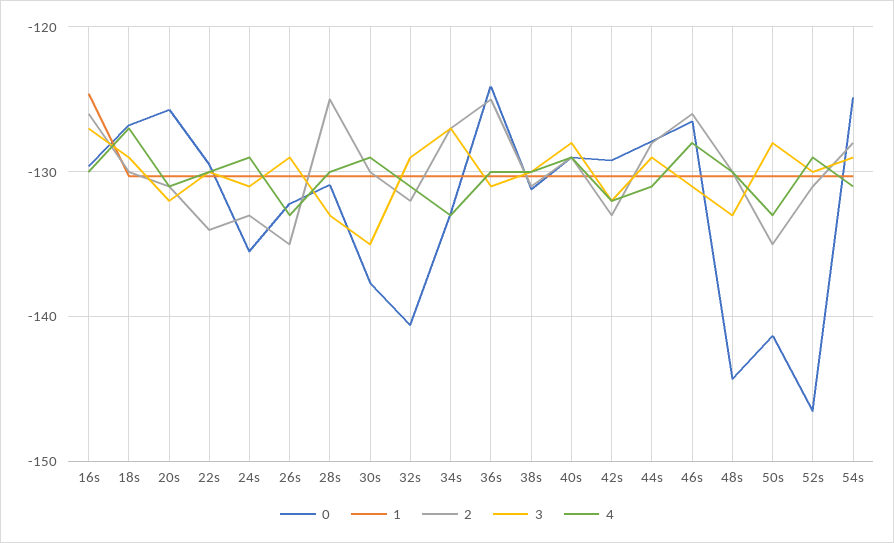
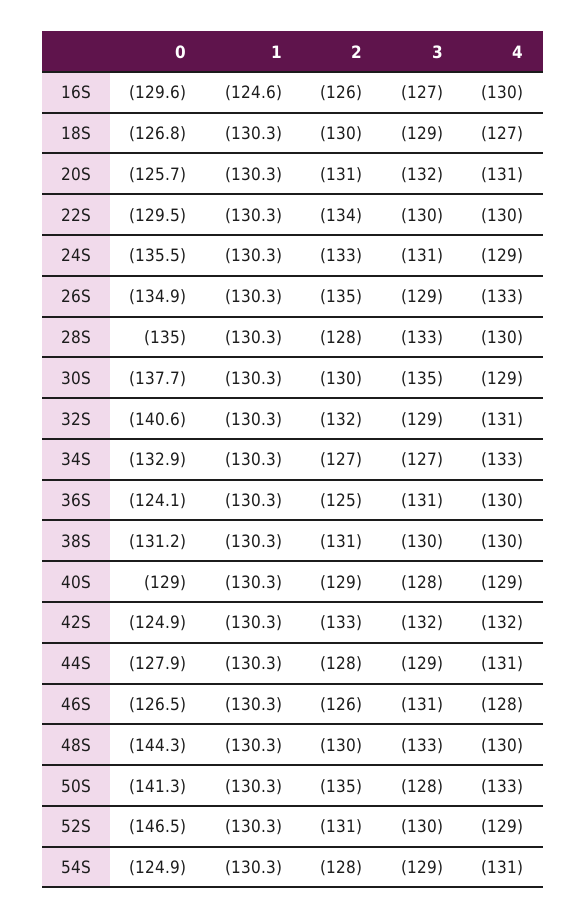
  {
    "0": {
      "16s": -129.6,
      "18s": -126.8,
      "20s": -125.7,
      "22s": -129.5,
      "24s": -135.5,
-     "26s": -132,
+     "26s": -134.9,
-     "28s": -131,
+     "28s": -135,
      "30s": -137.7,
      "32s": -140.6,
      "34s": -132.9,
      "36s": -124.1,
      "38s": -131.2,
      "40s": -129,
-     "42s": -129,
+     "42s": -124.9,
      "44s": -127.9,
      "46s": -126.5,
      "48s": -144.3,
      "50s": -141.3,
      "52s": -146.5,
      "54s": -124.9
    },
    "1": {
      "16s": -124.6,
      "18s": -130.3,
      "20s": -130.3,
      "22s": -130.3,
      "24s": -130.3,
      "26s": -130.3,
      "28s": -130.3,
      "30s": -130.3,
      "32s": -130.3,
      "34s": -130.3,
      "36s": -130.3,
      "38s": -130.3,
      "40s": -130.3,
      "42s": -130.3,
      "44s": -130.3,
      "46s": -130.3,
      "48s": -130.3,
      "50s": -130.3,
      "52s": -130.3,
      "54s": -130.3
    },
    "2": {
      "16s": -126,
      "18s": -130,
      "20s": -131,
      "22s": -134,
      "24s": -133,
      "26s": -135,
-     "28s": -125,
+     "28s": -128,
      "30s": -130,
      "32s": -132,
      "34s": -127,
      "36s": -125,
      "38s": -131,
      "40s": -129,
      "42s": -133,
      "44s": -128,
      "46s": -126,
      "48s": -130,
      "50s": -135,
      "52s": -131,
      "54s": -128
    },
    "3": {
      "16s": -127,
      "18s": -129,
      "20s": -132,
      "22s": -130,
      "24s": -131,
      "26s": -129,
      "28s": -133,
      "30s": -135,
      "32s": -129,
      "34s": -127,
      "36s": -131,
      "38s": -130,
      "40s": -128,
      "42s": -132,
      "44s": -129,
      "46s": -131,
      "48s": -133,
      "50s": -128,
      "52s": -130,
      "54s": -129
    },
    "4": {
      "16s": -130,
      "18s": -127,
      "20s": -131,
      "22s": -130,
      "24s": -129,
      "26s": -133,
      "28s": -130,
      "30s": -129,
      "32s": -131,
      "34s": -133,
      "36s": -130,
      "38s": -130,
      "40s": -129,
      "42s": -132,
      "44s": -131,
      "46s": -128,
      "48s": -130,
      "50s": -133,
      "52s": -129,
      "54s": -131
    }
  }

